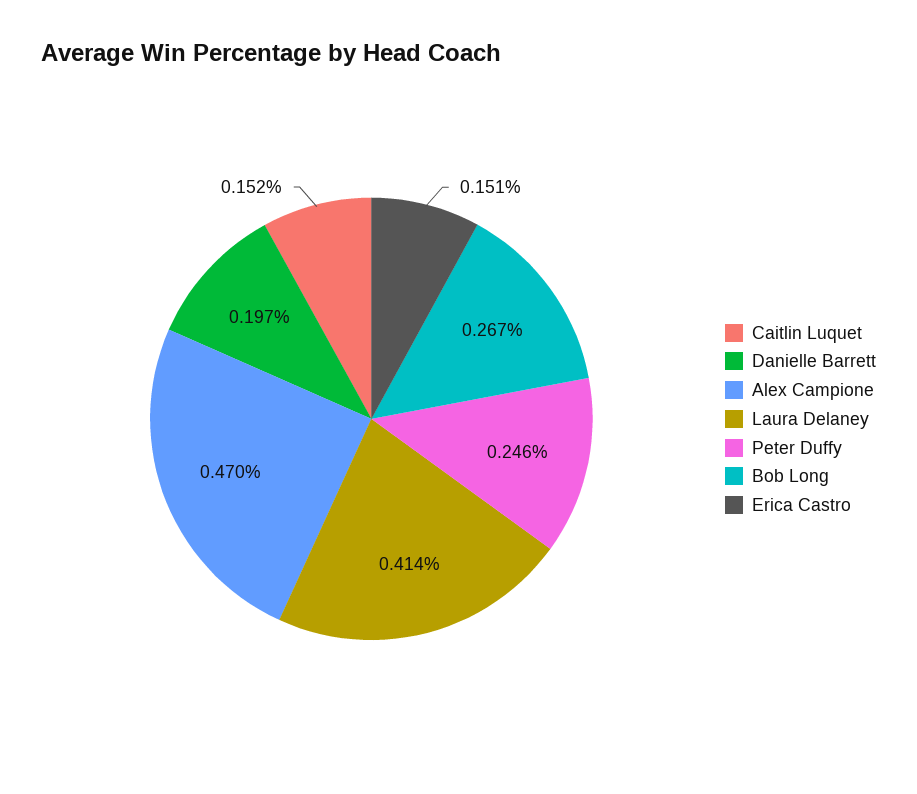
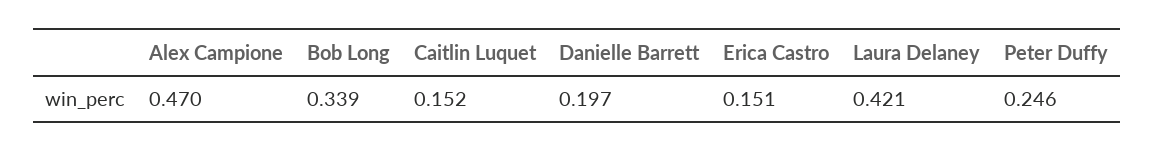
  {
    "Caitlin Luquet": 0.152,
    "Danielle Barrett": 0.197,
    "Alex Campione": 0.47,
-   "Laura Delaney": 0.414,
+   "Laura Delaney": 0.421,
    "Peter Duffy": 0.246,
-   "Bob Long": 0.267,
+   "Bob Long": 0.339,
    "Erica Castro": 0.151
  }

